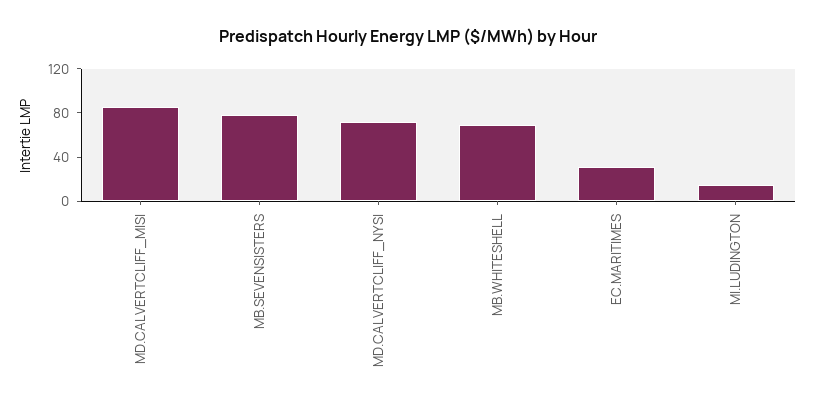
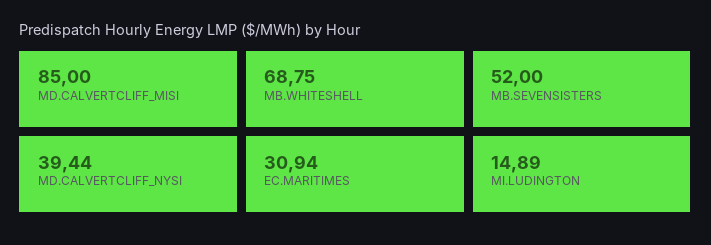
  {
    "MD.CALVERTCLIFF_MISI": 85,
-   "MB.SEVENSISTERS": 80,
+   "MB.SEVENSISTERS": 52,
-   "MD.CALVERTCLIFF_NYSI": 70,
+   "MD.CALVERTCLIFF_NYSI": 39.44,
    "MB.WHITESHELL": 68.75,
    "EC.MARITIMES": 30.94,
    "MI.LUDINGTON": 14.89
  }

